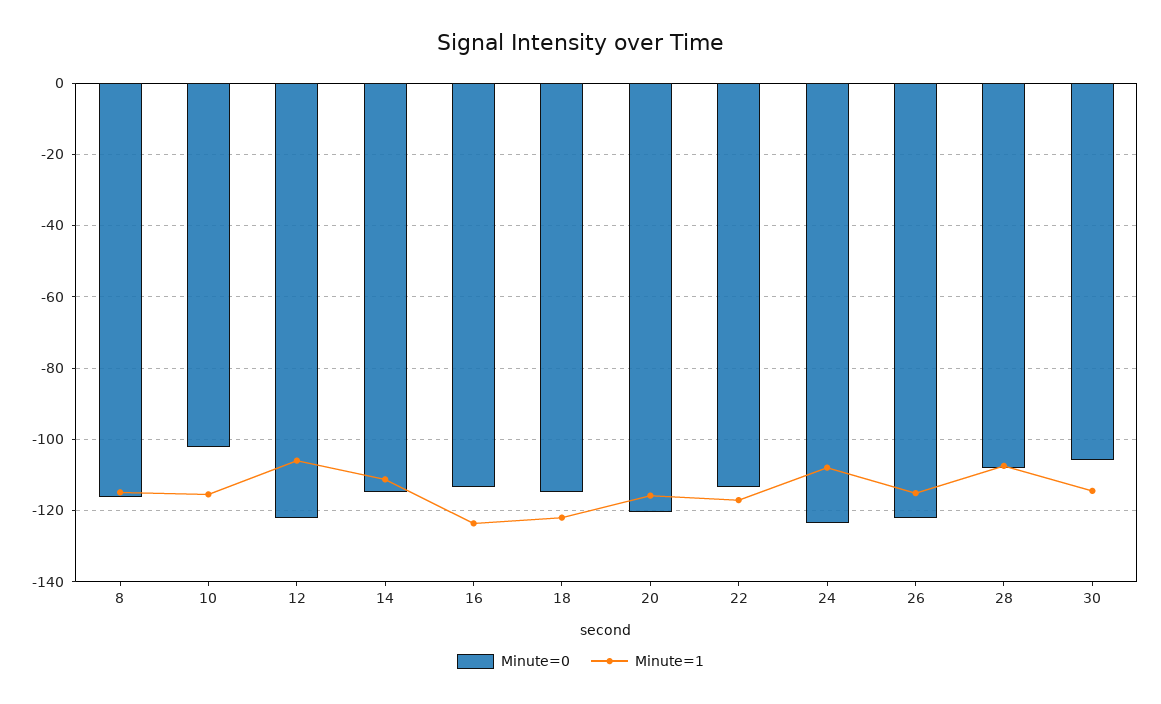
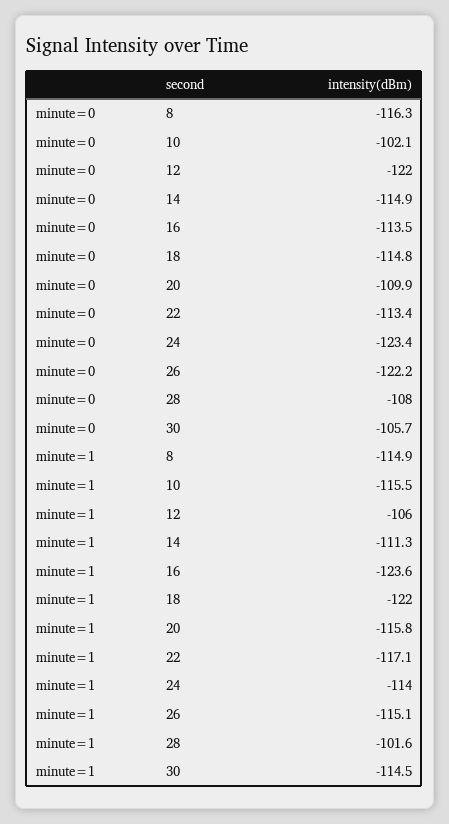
  {
    "Minute=0": {
      "8": -116.3,
      "10": -102.1,
      "12": -122,
      "14": -114.9,
      "16": -113.5,
      "18": -114.8,
-     "20": -120,
+     "20": -109.9,
      "22": -113.4,
      "24": -123.4,
      "26": -122.2,
      "28": -108,
      "30": -105.7
    },
    "Minute=1": {
      "8": -114.9,
      "10": -115.5,
      "12": -106,
      "14": -111.3,
      "16": -123.6,
      "18": -122,
      "20": -115.8,
      "22": -117.1,
-     "24": -108,
+     "24": -114,
      "26": -115.1,
-     "28": -108,
+     "28": -101.6,
      "30": -114.5
    }
  }

